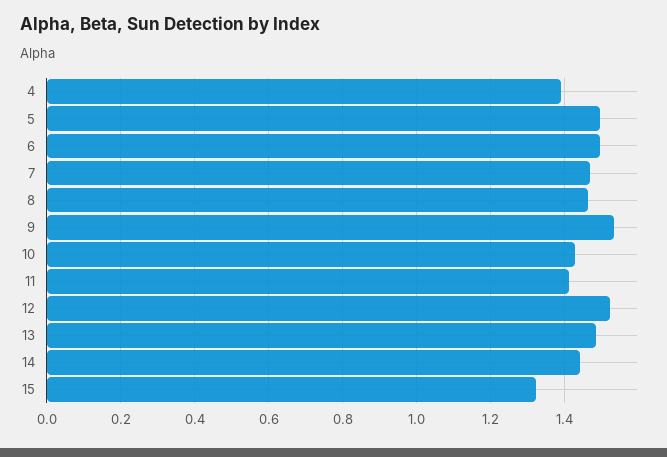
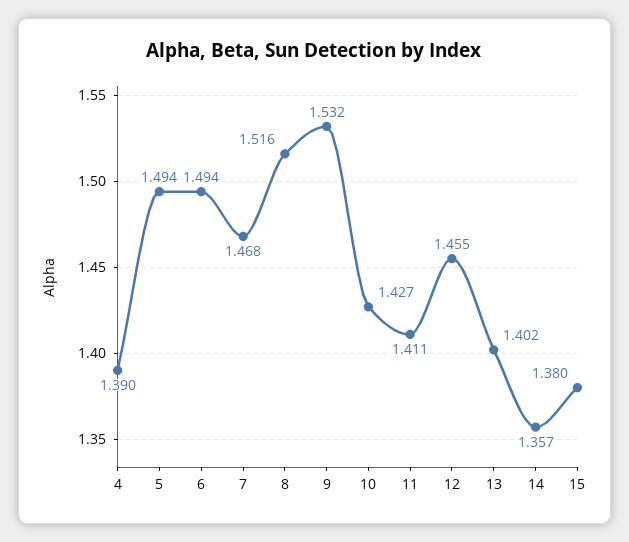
  {
    "4": 1.39,
    "5": 1.494,
    "6": 1.494,
    "7": 1.468,
-   "8": 1.46,
+   "8": 1.516,
    "9": 1.532,
    "10": 1.427,
    "11": 1.411,
-   "12": 1.52,
+   "12": 1.455,
-   "13": 1.48,
+   "13": 1.402,
-   "14": 1.44,
+   "14": 1.357,
-   "15": 1.32
+   "15": 1.38
  }

